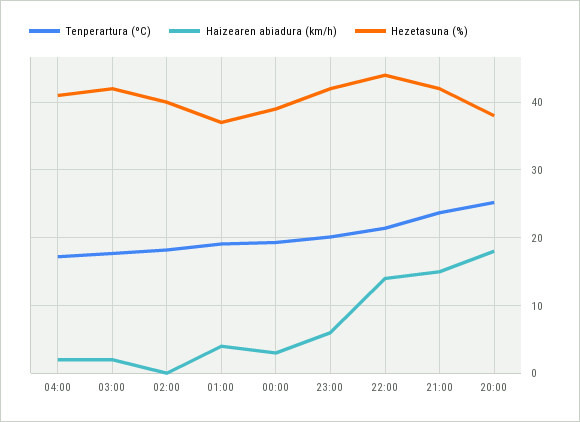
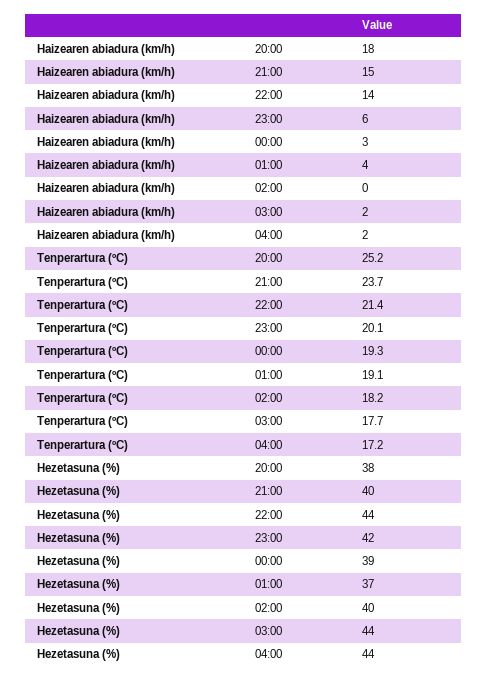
  {
    "Tenperartura (ºC)": {
      "04:00": 17.2,
      "03:00": 17.7,
      "02:00": 18.2,
      "01:00": 19.1,
      "00:00": 19.3,
      "23:00": 20.1,
      "22:00": 21.4,
      "21:00": 23.7,
      "20:00": 25.2
    },
    "Haizearen abiadura (km/h)": {
      "04:00": 2,
      "03:00": 2,
      "02:00": 0,
      "01:00": 4,
      "00:00": 3,
      "23:00": 6,
      "22:00": 14,
      "21:00": 15,
      "20:00": 18
    },
    "Hezetasuna (%)": {
-     "04:00": 41,
+     "04:00": 44,
-     "03:00": 42,
+     "03:00": 44,
      "02:00": 40,
      "01:00": 37,
      "00:00": 39,
      "23:00": 42,
      "22:00": 44,
-     "21:00": 42,
+     "21:00": 40,
      "20:00": 38
    }
  }

